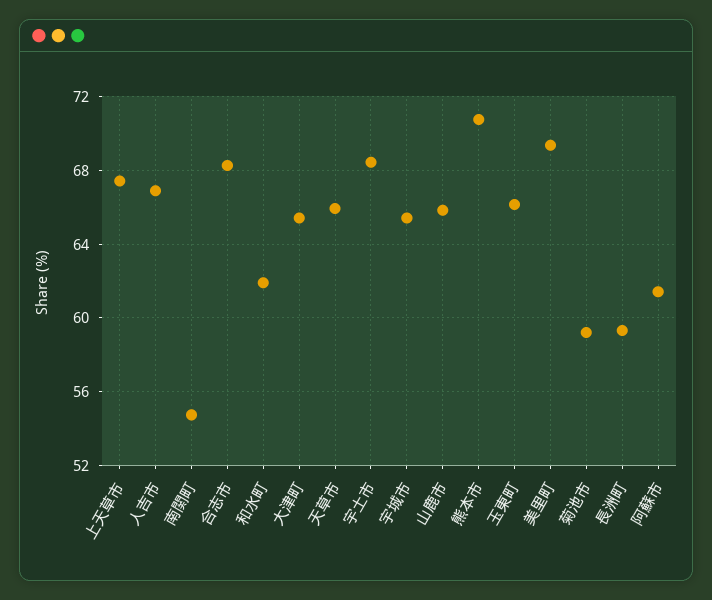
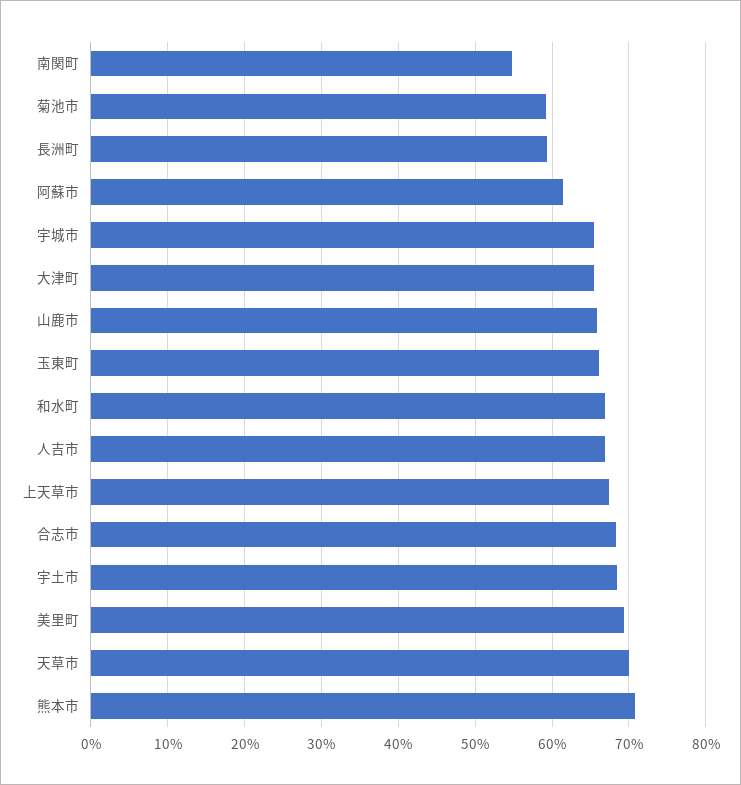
  {
    "上天草市": 67.5,
    "人吉市": 67,
    "南関町": 55,
    "合志市": 68.5,
-   "和水町": 62,
+   "和水町": 67,
    "大津町": 65.5,
-   "天草市": 66,
+   "天草市": 70,
    "宇土市": 68.5,
    "宇城市": 65.5,
    "山鹿市": 66,
    "熊本市": 71,
    "玉東町": 66,
    "美里町": 69.5,
    "菊池市": 59,
    "長洲町": 59.5,
    "阿蘇市": 61.5
  }

